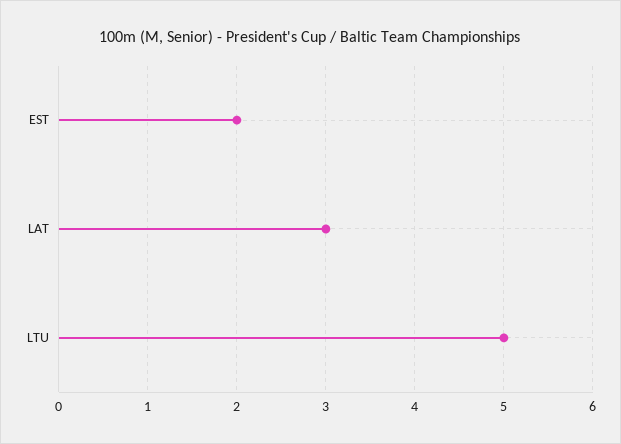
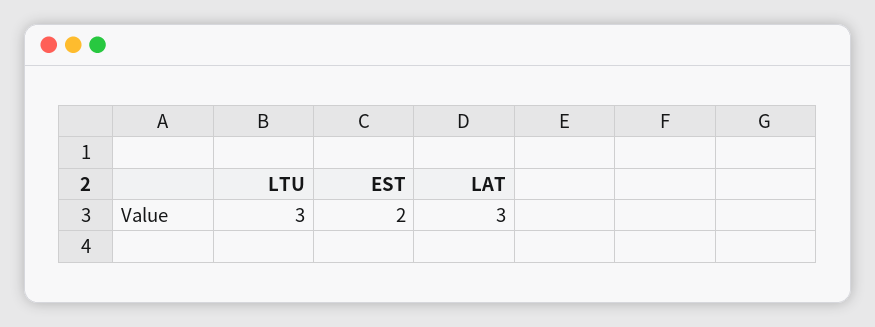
  {
    "EST": 2,
    "LAT": 3,
-   "LTU": 5
+   "LTU": 3
  }

